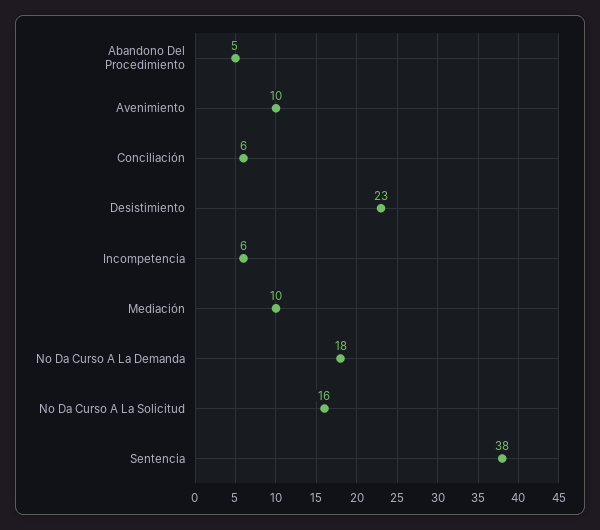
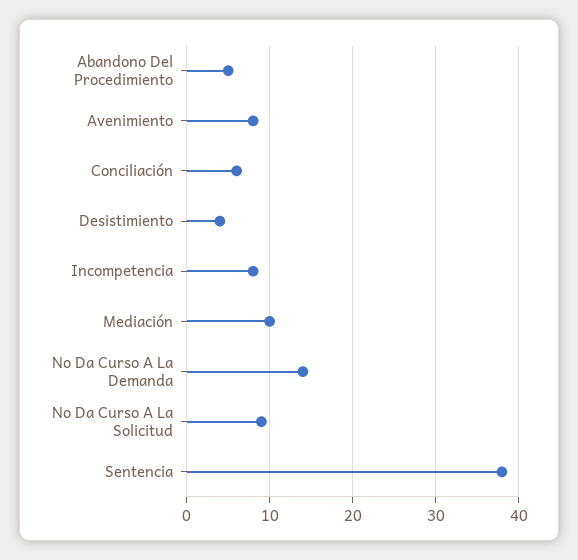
  {
    "Abandono Del Procedimiento": 5,
-   "Avenimiento": 10,
+   "Avenimiento": 8,
    "Conciliación": 6,
-   "Desistimiento": 23,
+   "Desistimiento": 4,
-   "Incompetencia": 6,
+   "Incompetencia": 8,
    "Mediación": 10,
-   "No Da Curso A La Demanda": 18,
+   "No Da Curso A La Demanda": 14,
-   "No Da Curso A La Solicitud": 16,
+   "No Da Curso A La Solicitud": 9,
    "Sentencia": 38
  }

